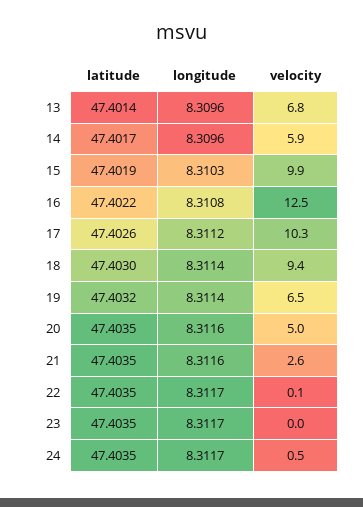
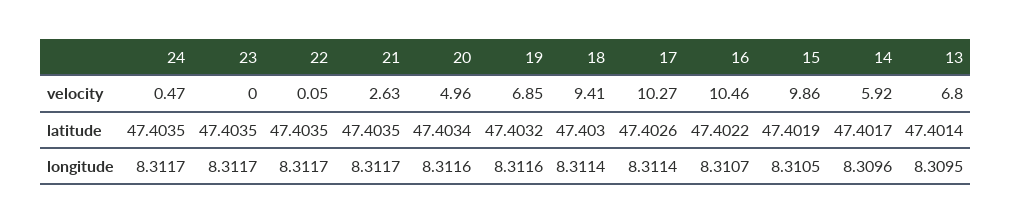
  {
    "latitude": {
      "13": 47.4014,
      "14": 47.4017,
      "15": 47.4019,
      "16": 47.4022,
      "17": 47.4026,
      "18": 47.403,
      "19": 47.4032,
-     "20": 47.4035,
+     "20": 47.4034,
      "21": 47.4035,
      "22": 47.4035,
      "23": 47.4035,
      "24": 47.4035
    },
    "longitude": {
-     "13": 8.3096,
+     "13": 8.3095,
      "14": 8.3096,
-     "15": 8.3103,
+     "15": 8.3105,
-     "16": 8.3108,
+     "16": 8.3107,
-     "17": 8.3112,
+     "17": 8.3114,
      "18": 8.3114,
-     "19": 8.3114,
+     "19": 8.3116,
      "20": 8.3116,
-     "21": 8.3116,
+     "21": 8.3117,
      "22": 8.3117,
      "23": 8.3117,
      "24": 8.3117
    },
    "velocity": {
      "13": 6.8,
      "14": 5.92,
      "15": 9.86,
-     "16": 12.5,
+     "16": 10.46,
      "17": 10.27,
      "18": 9.41,
-     "19": 6.5,
+     "19": 6.85,
      "20": 4.96,
      "21": 2.63,
      "22": 0.05,
      "23": 0,
      "24": 0.47
    }
  }

